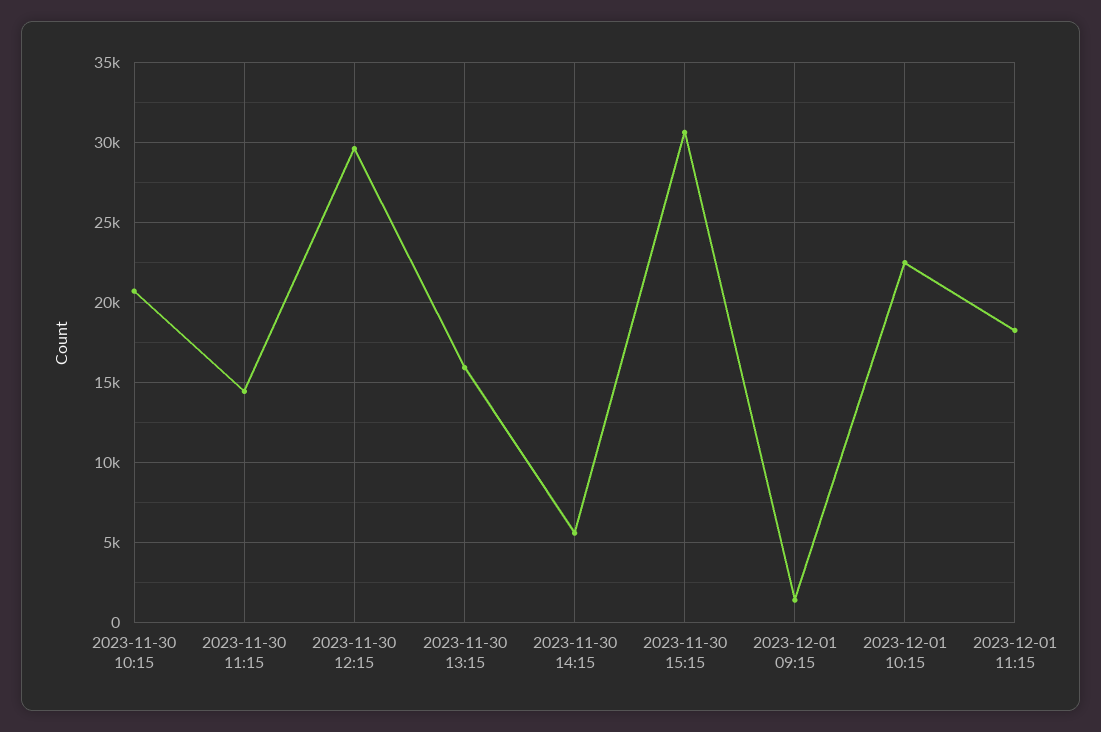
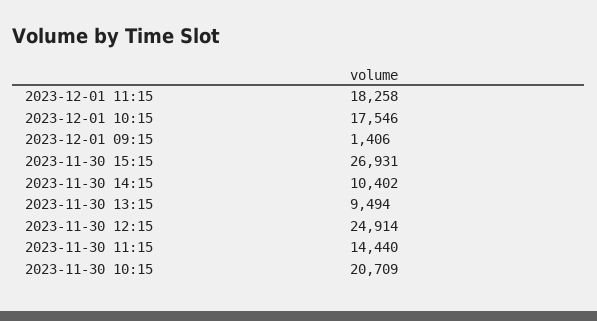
  {
    "2023-11-30 10:15": 20709,
    "2023-11-30 11:15": 14440,
-   "2023-11-30 12:15": 29500,
+   "2023-11-30 12:15": 24914,
-   "2023-11-30 13:15": 16000,
+   "2023-11-30 13:15": 9494,
-   "2023-11-30 14:15": 5500,
+   "2023-11-30 14:15": 10402,
-   "2023-11-30 15:15": 30500,
+   "2023-11-30 15:15": 26931,
    "2023-12-01 09:15": 1406,
-   "2023-12-01 10:15": 22500,
+   "2023-12-01 10:15": 17546,
    "2023-12-01 11:15": 18258
  }

